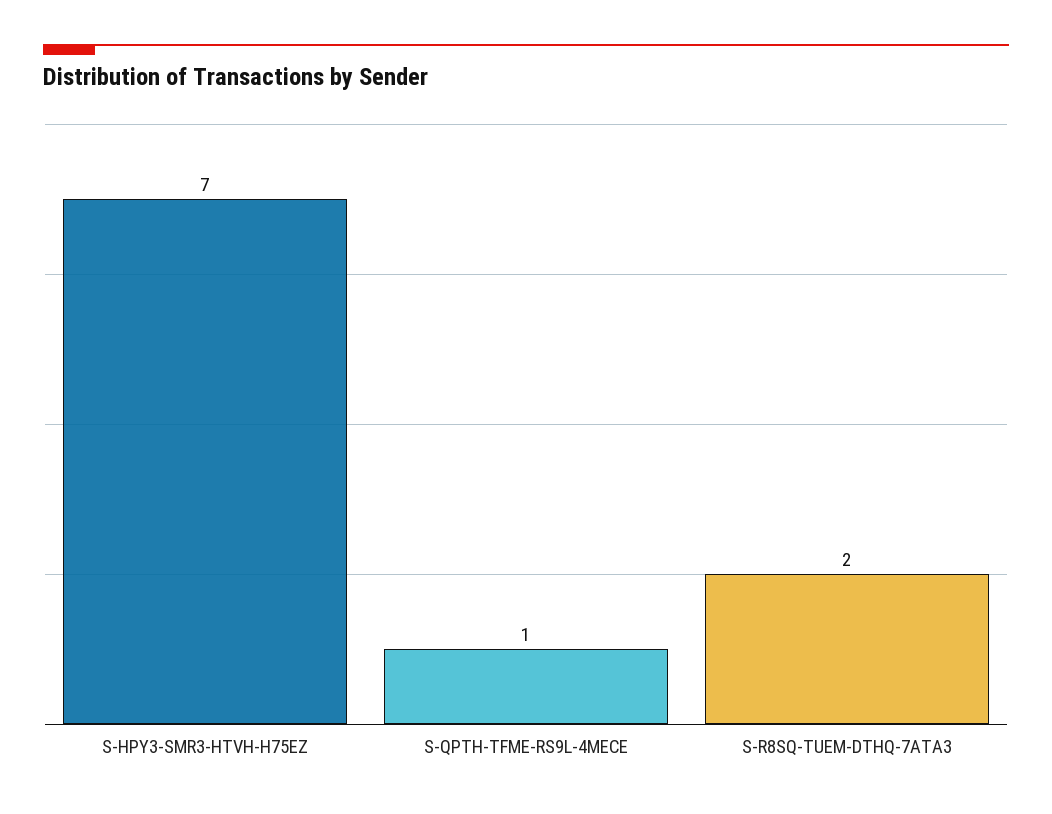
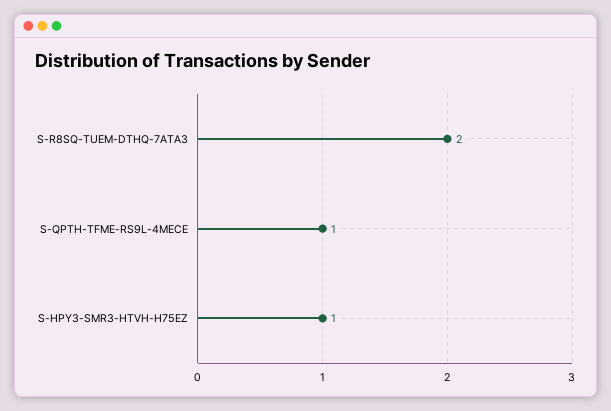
  {
-   "S-HPY3-SMR3-HTVH-H75EZ": 7,
+   "S-HPY3-SMR3-HTVH-H75EZ": 1,
    "S-QPTH-TFME-RS9L-4MECE": 1,
    "S-R8SQ-TUEM-DTHQ-7ATA3": 2
  }

